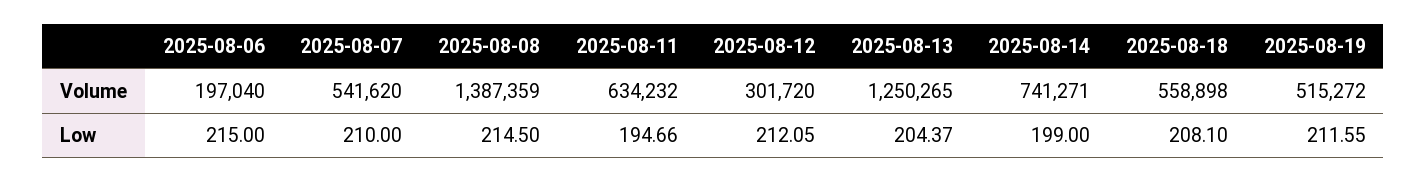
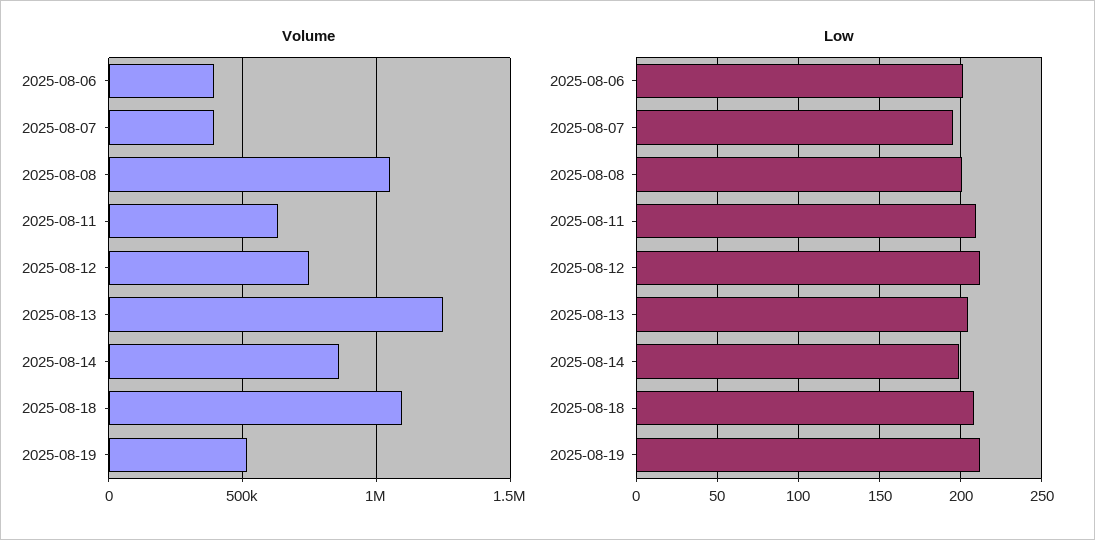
  {
    "Volume": {
-     "2025-08-06": 197040,
+     "2025-08-06": 400000,
-     "2025-08-07": 541620,
+     "2025-08-07": 400000,
-     "2025-08-08": 1387359,
+     "2025-08-08": 1050000,
      "2025-08-11": 634232,
-     "2025-08-12": 301720,
+     "2025-08-12": 750000,
      "2025-08-13": 1250265,
-     "2025-08-14": 741271,
+     "2025-08-14": 850000,
-     "2025-08-18": 558898,
+     "2025-08-18": 1100000,
      "2025-08-19": 515272
    },
    "Low": {
-     "2025-08-06": 215,
+     "2025-08-06": 200,
-     "2025-08-07": 210,
+     "2025-08-07": 195,
-     "2025-08-08": 214.5,
+     "2025-08-08": 200,
-     "2025-08-11": 194.66,
+     "2025-08-11": 210,
      "2025-08-12": 212.05,
      "2025-08-13": 204.37,
      "2025-08-14": 199,
      "2025-08-18": 208.1,
      "2025-08-19": 211.55
    }
  }

